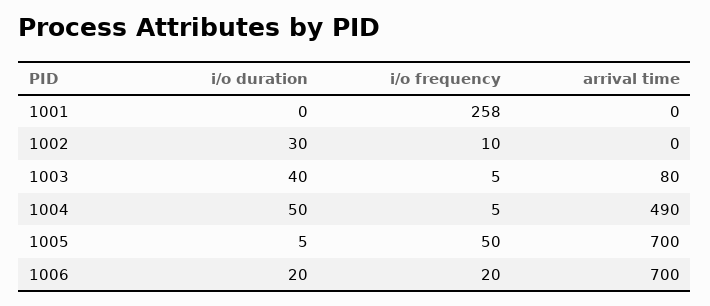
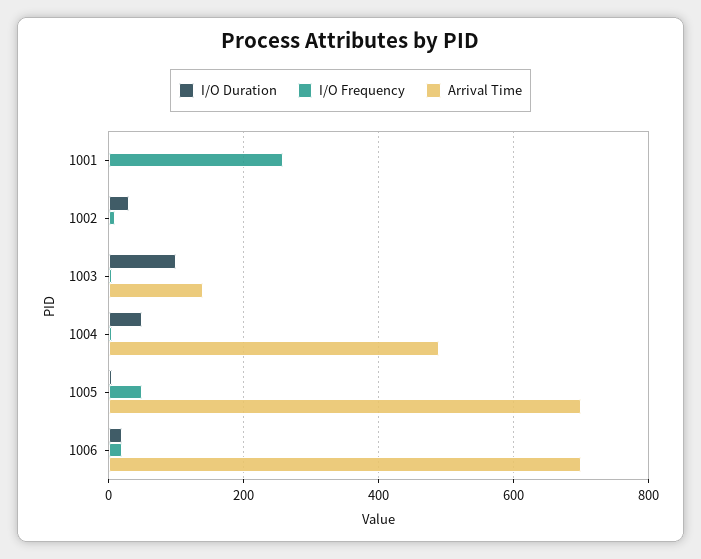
  {
    "i/o duration": {
      "1001": 0,
      "1002": 30,
-     "1003": 40,
+     "1003": 100,
      "1004": 50,
      "1005": 5,
      "1006": 20
    },
    "i/o frequency": {
      "1001": 258,
      "1002": 10,
      "1003": 5,
      "1004": 5,
      "1005": 50,
      "1006": 20
    },
    "arrival time": {
      "1001": 0,
      "1002": 0,
-     "1003": 80,
+     "1003": 140,
      "1004": 490,
      "1005": 700,
      "1006": 700
    }
  }

